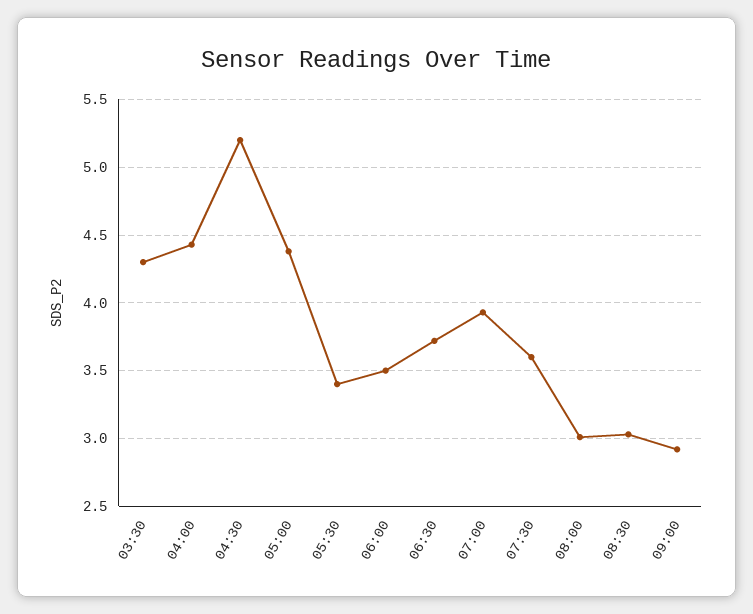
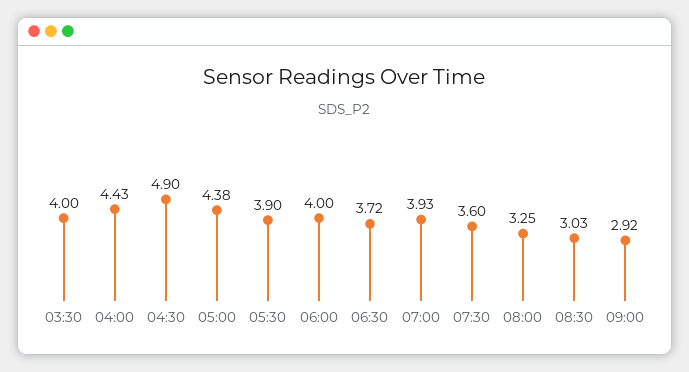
  {
-   "03:30": 4.3,
+   "03:30": 4,
    "04:00": 4.43,
-   "04:30": 5.2,
+   "04:30": 4.9,
    "05:00": 4.38,
-   "05:30": 3.4,
+   "05:30": 3.9,
-   "06:00": 3.5,
+   "06:00": 4,
    "06:30": 3.72,
    "07:00": 3.93,
    "07:30": 3.6,
-   "08:00": 3,
+   "08:00": 3.25,
    "08:30": 3.03,
    "09:00": 2.92
  }

